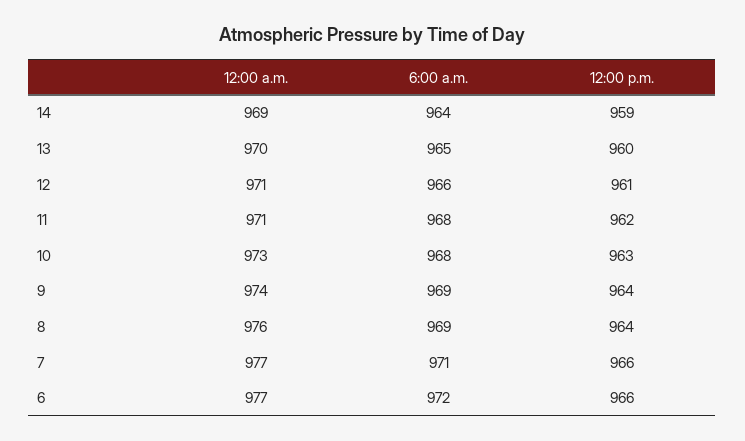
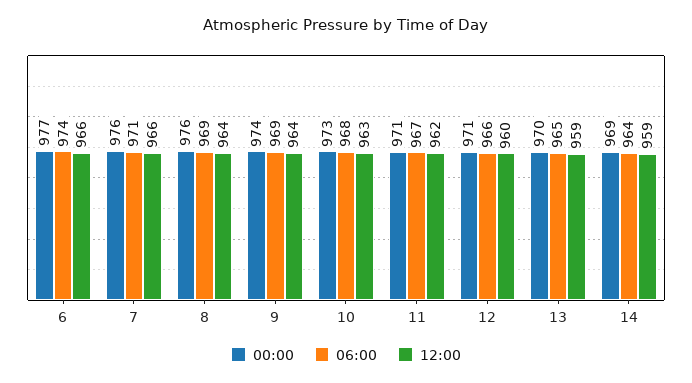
  {
    "12:00 a.m.": {
      "14": 969,
      "13": 970,
      "12": 971,
      "11": 971,
      "10": 973,
      "9": 974,
      "8": 976,
-     "7": 977,
+     "7": 976,
      "6": 977
    },
    "6:00 a.m.": {
      "14": 964,
      "13": 965,
      "12": 966,
-     "11": 968,
+     "11": 967,
      "10": 968,
      "9": 969,
      "8": 969,
      "7": 971,
-     "6": 972
+     "6": 974
    },
    "12:00 p.m.": {
      "14": 959,
-     "13": 960,
+     "13": 959,
-     "12": 961,
+     "12": 960,
      "11": 962,
      "10": 963,
      "9": 964,
      "8": 964,
      "7": 966,
      "6": 966
    }
  }

